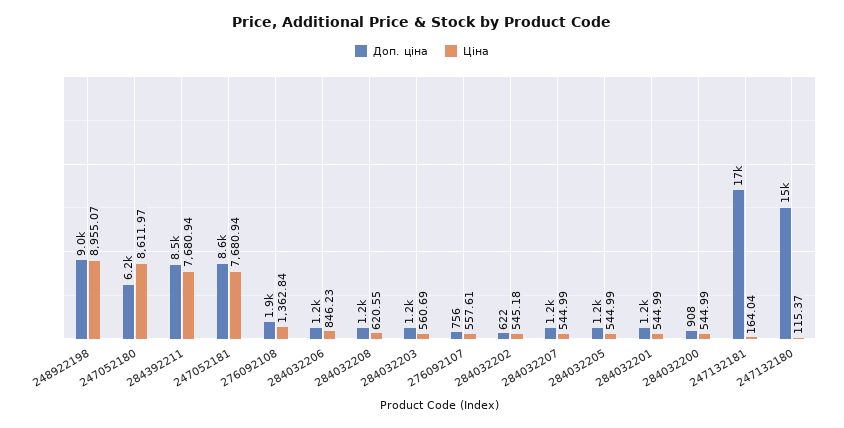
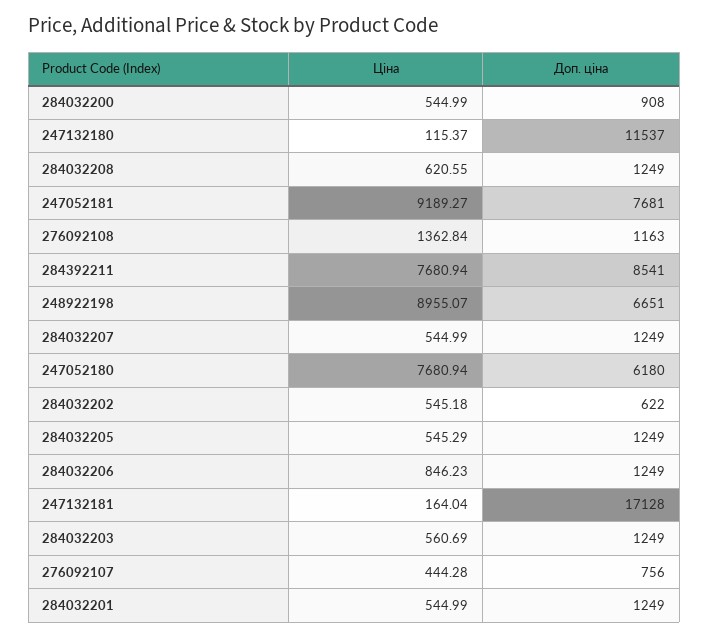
  {
    "Доп. ціна": {
-     "248922198": 9000,
+     "248922198": 6651,
      "247052180": 6180,
      "284392211": 8541,
-     "247052181": 8600,
+     "247052181": 7681,
-     "276092108": 1900,
+     "276092108": 1163,
      "284032206": 1249,
      "284032208": 1249,
      "284032203": 1249,
      "276092107": 756,
      "284032202": 622,
      "284032207": 1249,
      "284032205": 1249,
      "284032201": 1249,
      "284032200": 908,
      "247132181": 17128,
-     "247132180": 15000
+     "247132180": 11537
    },
    "Ціна": {
      "248922198": 8955.07,
-     "247052180": 8611.97,
+     "247052180": 7680.94,
      "284392211": 7680.94,
-     "247052181": 7680.94,
+     "247052181": 9189.27,
      "276092108": 1362.84,
      "284032206": 846.23,
      "284032208": 620.55,
      "284032203": 560.69,
-     "276092107": 557.61,
+     "276092107": 444.28,
      "284032202": 545.18,
      "284032207": 544.99,
-     "284032205": 544.99,
+     "284032205": 545.29,
      "284032201": 544.99,
      "284032200": 544.99,
      "247132181": 164.04,
      "247132180": 115.37
    }
  }

